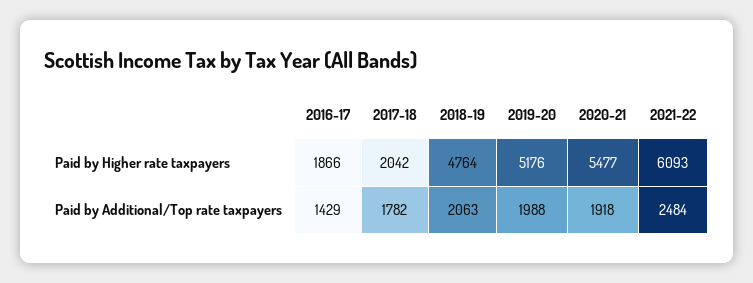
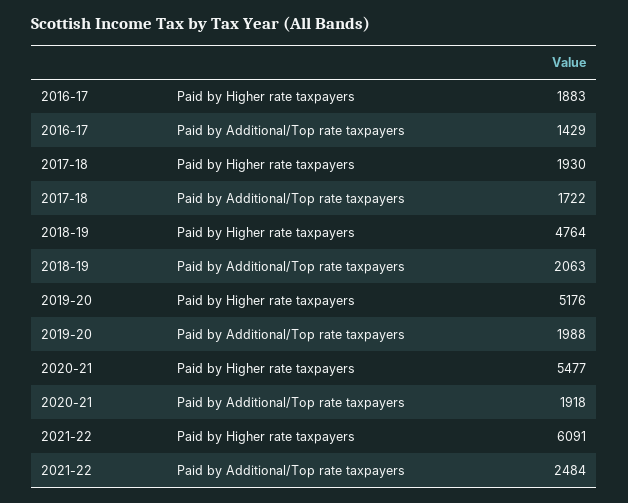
  {
    "2016-17": {
-     "Paid by Higher rate taxpayers": 1866,
+     "Paid by Higher rate taxpayers": 1883,
      "Paid by Additional/Top rate taxpayers": 1429
    },
    "2017-18": {
-     "Paid by Higher rate taxpayers": 2042,
+     "Paid by Higher rate taxpayers": 1930,
-     "Paid by Additional/Top rate taxpayers": 1782
+     "Paid by Additional/Top rate taxpayers": 1722
    },
    "2018-19": {
      "Paid by Higher rate taxpayers": 4764,
      "Paid by Additional/Top rate taxpayers": 2063
    },
    "2019-20": {
      "Paid by Higher rate taxpayers": 5176,
      "Paid by Additional/Top rate taxpayers": 1988
    },
    "2020-21": {
      "Paid by Higher rate taxpayers": 5477,
      "Paid by Additional/Top rate taxpayers": 1918
    },
    "2021-22": {
-     "Paid by Higher rate taxpayers": 6093,
+     "Paid by Higher rate taxpayers": 6091,
      "Paid by Additional/Top rate taxpayers": 2484
    }
  }

